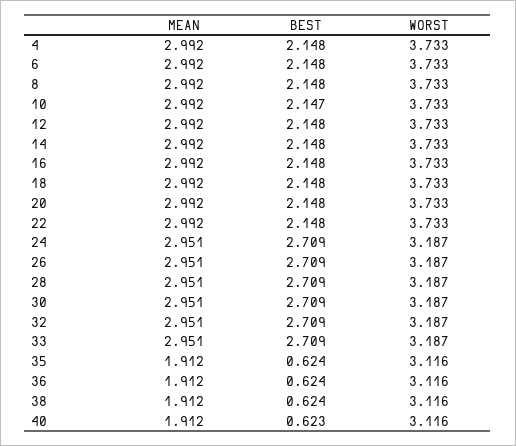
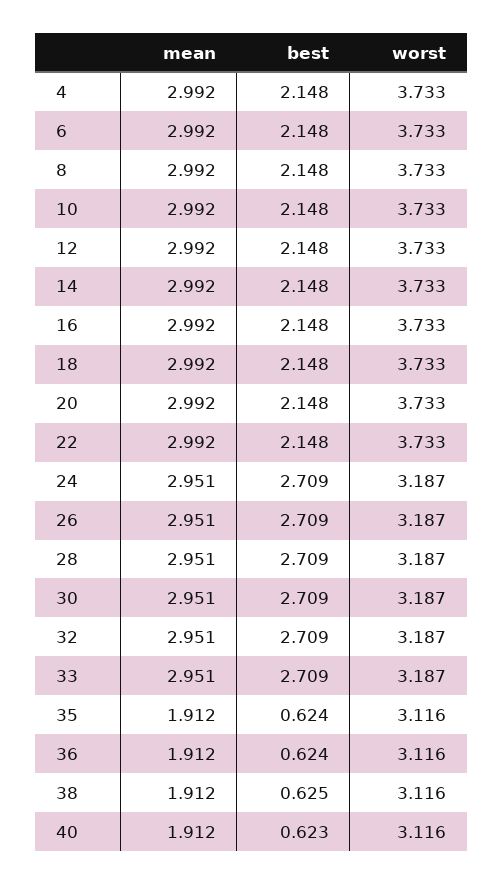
  {
    "MEAN": {
      "4": 2.992,
      "6": 2.992,
      "8": 2.992,
      "10": 2.992,
      "12": 2.992,
      "14": 2.992,
      "16": 2.992,
      "18": 2.992,
      "20": 2.992,
      "22": 2.992,
      "24": 2.951,
      "26": 2.951,
      "28": 2.951,
      "30": 2.951,
      "32": 2.951,
      "33": 2.951,
      "35": 1.912,
      "36": 1.912,
      "38": 1.912,
      "40": 1.912
    },
    "BEST": {
      "4": 2.148,
      "6": 2.148,
      "8": 2.148,
-     "10": 2.147,
+     "10": 2.148,
      "12": 2.148,
      "14": 2.148,
      "16": 2.148,
      "18": 2.148,
      "20": 2.148,
      "22": 2.148,
      "24": 2.709,
      "26": 2.709,
      "28": 2.709,
      "30": 2.709,
      "32": 2.709,
      "33": 2.709,
      "35": 0.624,
      "36": 0.624,
-     "38": 0.624,
+     "38": 0.625,
      "40": 0.623
    },
    "WORST": {
      "4": 3.733,
      "6": 3.733,
      "8": 3.733,
      "10": 3.733,
      "12": 3.733,
      "14": 3.733,
      "16": 3.733,
      "18": 3.733,
      "20": 3.733,
      "22": 3.733,
      "24": 3.187,
      "26": 3.187,
      "28": 3.187,
      "30": 3.187,
      "32": 3.187,
      "33": 3.187,
      "35": 3.116,
      "36": 3.116,
      "38": 3.116,
      "40": 3.116
    }
  }

